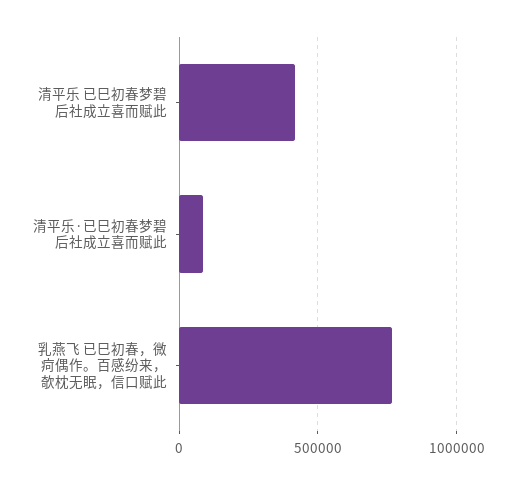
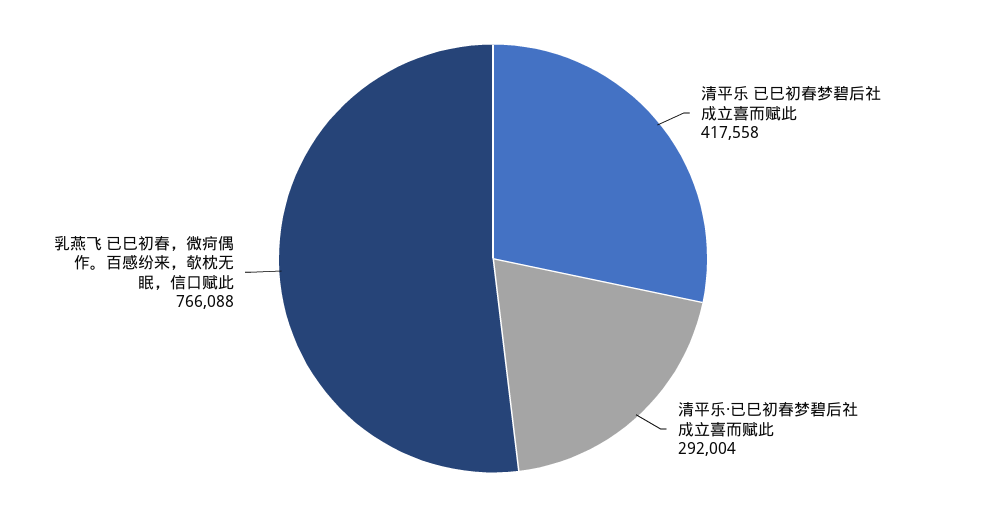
  {
    "清平乐 已巳初春梦碧后社成立喜而赋此": 417558,
-   "清平乐·已巳初春梦碧后社成立喜而赋此": 100000,
+   "清平乐·已巳初春梦碧后社成立喜而赋此": 292004,
    "乳燕飞 已巳初春，微疴偶作。百感纷来，欹枕无眠，信口赋此": 766088
  }

